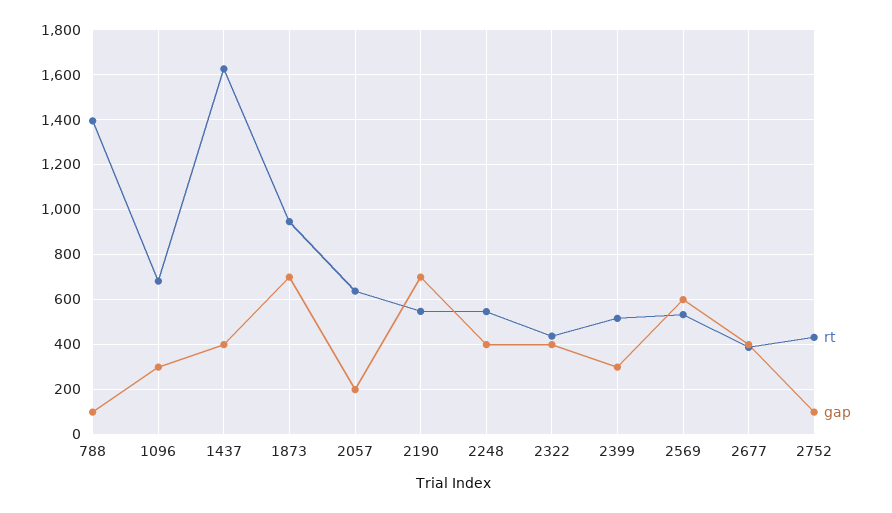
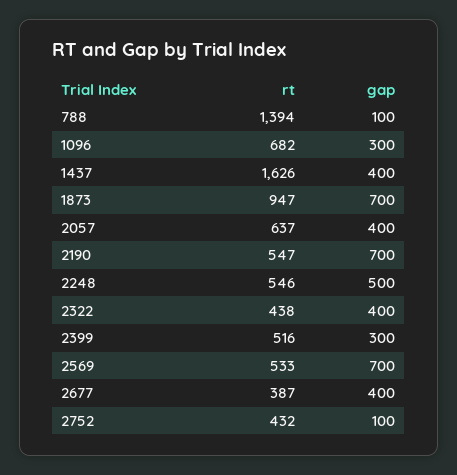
  {
    "rt": {
      "788": 1394,
      "1096": 682,
      "1437": 1626,
      "1873": 947,
      "2057": 637,
      "2190": 547,
      "2248": 546,
      "2322": 438,
      "2399": 516,
      "2569": 533,
      "2677": 387,
      "2752": 432
    },
    "gap": {
      "788": 100,
      "1096": 300,
      "1437": 400,
      "1873": 700,
-     "2057": 200,
+     "2057": 400,
      "2190": 700,
-     "2248": 400,
+     "2248": 500,
      "2322": 400,
      "2399": 300,
-     "2569": 600,
+     "2569": 700,
      "2677": 400,
      "2752": 100
    }
  }

